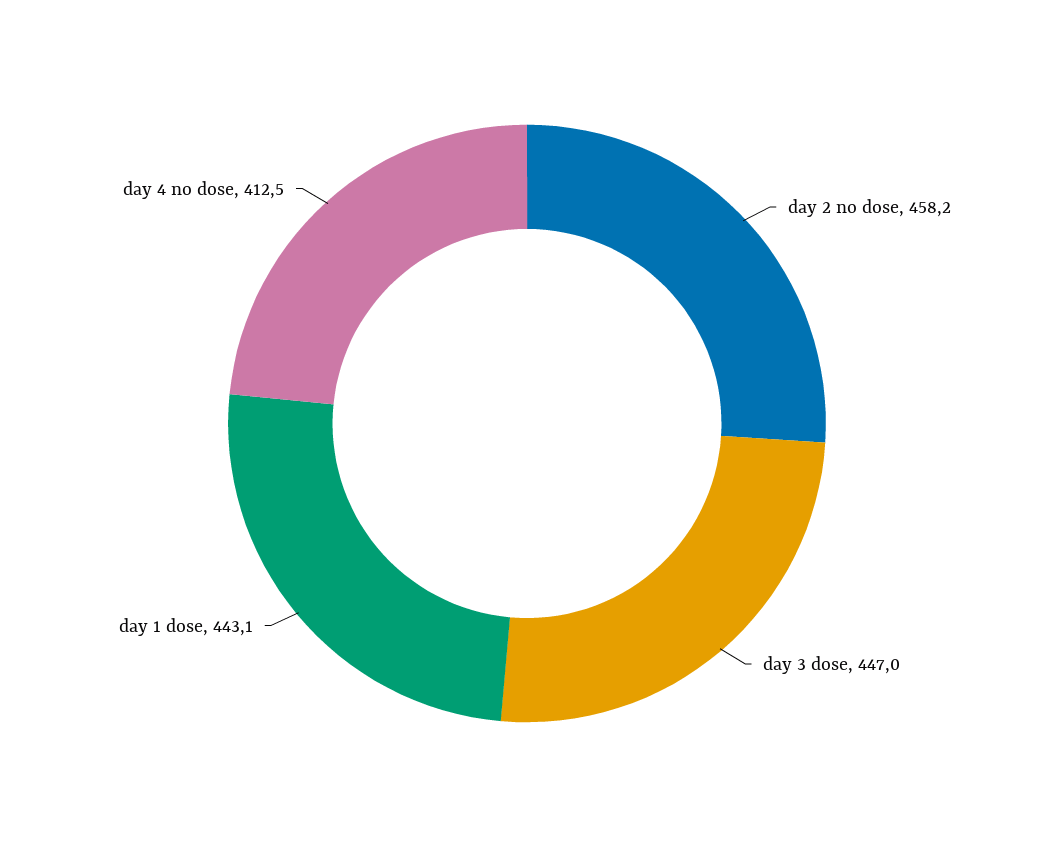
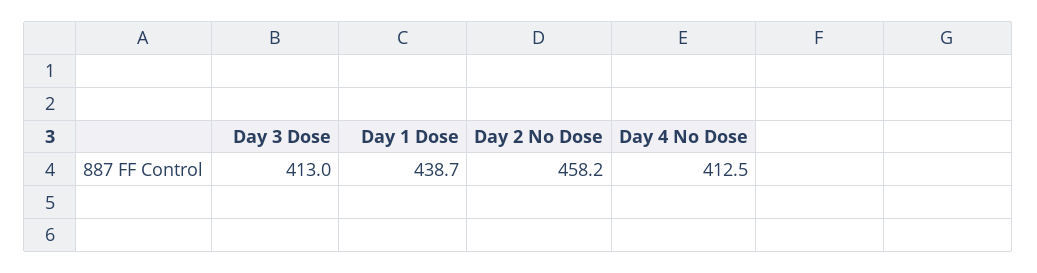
  {
    "day 2 no dose": 458.2,
-   "day 3 dose": 447,
+   "day 3 dose": 413,
-   "day 1 dose": 443.1,
+   "day 1 dose": 438.7,
    "day 4 no dose": 412.5
  }

